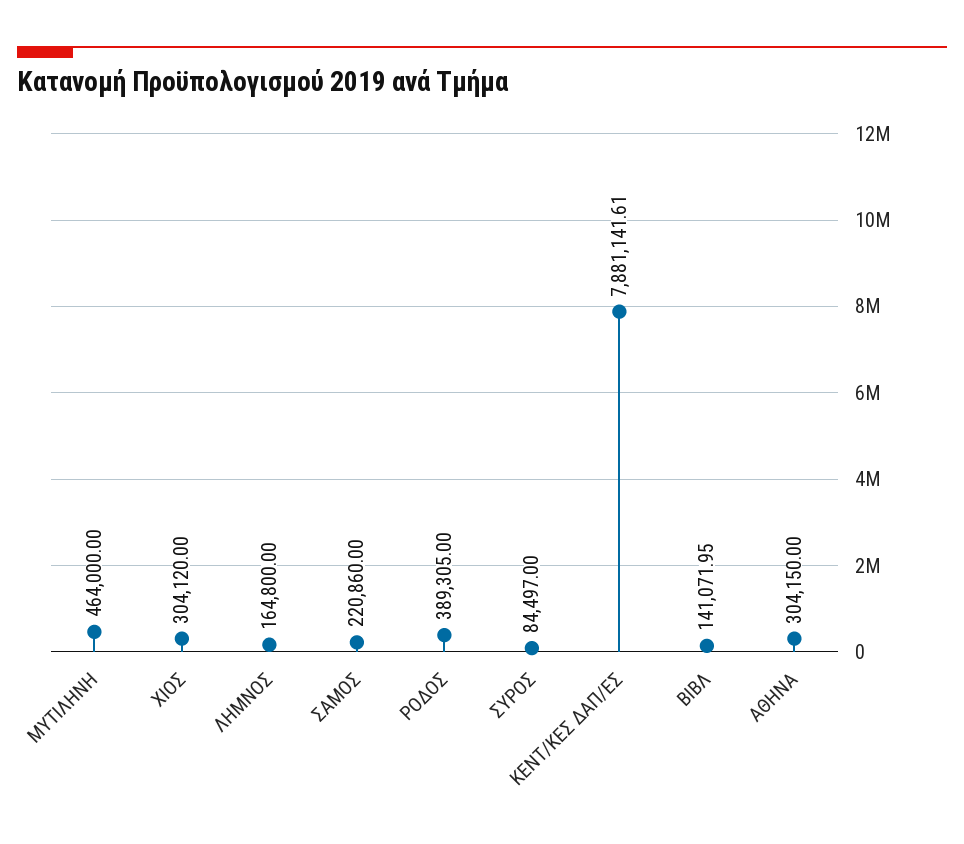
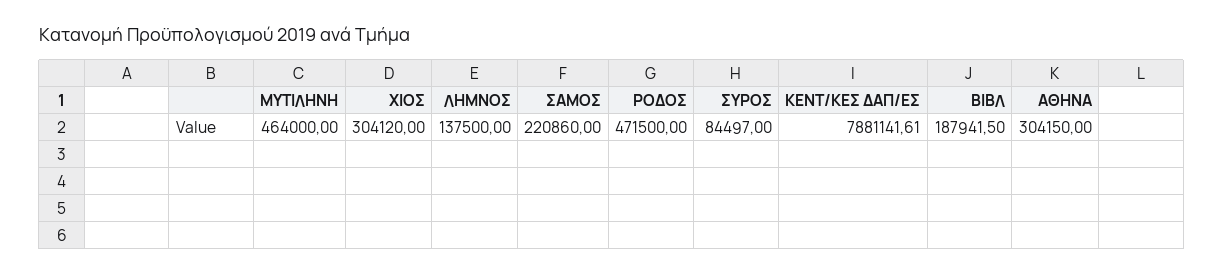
  {
    "ΜΥΤΙΛΗΝΗ": 464000,
    "ΧΙΟΣ": 304120,
-   "ΛΗΜΝΟΣ": 164800,
+   "ΛΗΜΝΟΣ": 137500,
    "ΣΑΜΟΣ": 220860,
-   "ΡΟΔΟΣ": 389305,
+   "ΡΟΔΟΣ": 471500,
    "ΣΥΡΟΣ": 84497,
    "ΚΕΝΤ/ΚΕΣ ΔΑΠ/ΕΣ": 7881141.61,
-   "ΒΙΒΛ": 141071.95,
+   "ΒΙΒΛ": 187941.5,
    "ΑΘΗΝΑ": 304150
  }

